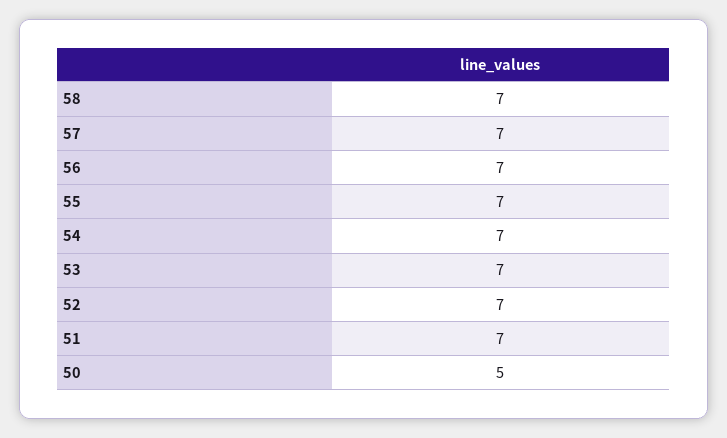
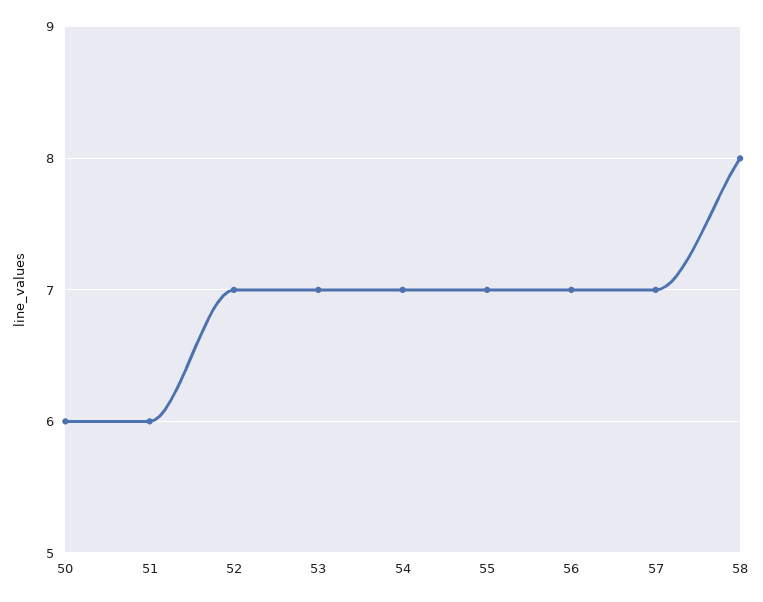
  {
-   "58": 7,
+   "58": 8,
    "57": 7,
    "56": 7,
    "55": 7,
    "54": 7,
    "53": 7,
    "52": 7,
-   "51": 7,
+   "51": 6,
-   "50": 5
+   "50": 6
  }

